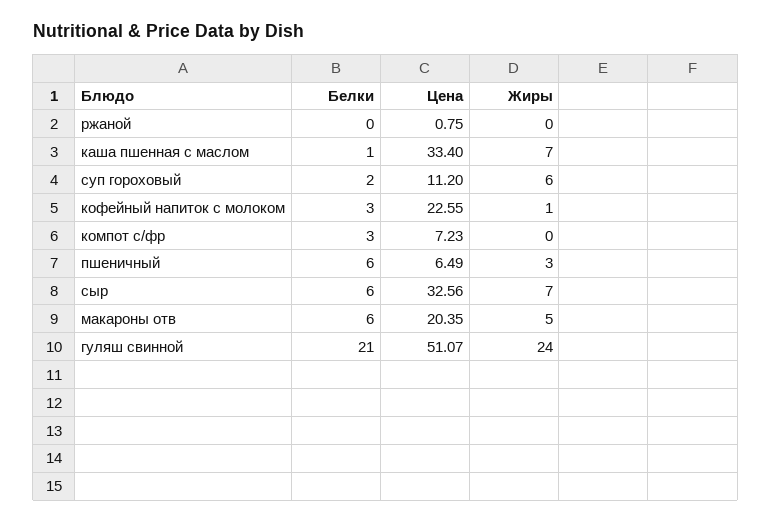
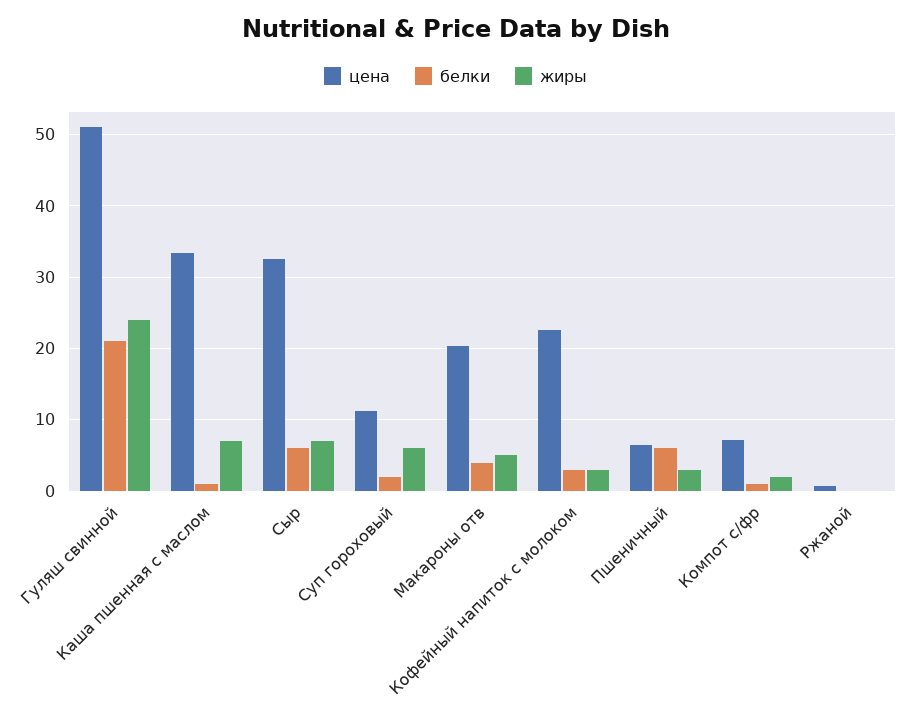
  {
    "Белки": {
      "ржаной": 0,
      "каша пшенная с маслом": 1,
      "суп гороховый": 2,
      "кофейный напиток с молоком": 3,
-     "компот с/фр": 3,
+     "компот с/фр": 1,
      "пшеничный": 6,
      "сыр": 6,
-     "макароны отв": 6,
+     "макароны отв": 4,
      "гуляш свинной": 21
    },
    "Цена": {
      "ржаной": 0.75,
      "каша пшенная с маслом": 33.4,
      "суп гороховый": 11.2,
      "кофейный напиток с молоком": 22.55,
      "компот с/фр": 7.23,
      "пшеничный": 6.49,
      "сыр": 32.56,
      "макароны отв": 20.35,
      "гуляш свинной": 51.07
    },
    "Жиры": {
      "ржаной": 0,
      "каша пшенная с маслом": 7,
      "суп гороховый": 6,
-     "кофейный напиток с молоком": 1,
+     "кофейный напиток с молоком": 3,
-     "компот с/фр": 0,
+     "компот с/фр": 2,
      "пшеничный": 3,
      "сыр": 7,
      "макароны отв": 5,
      "гуляш свинной": 24
    }
  }

